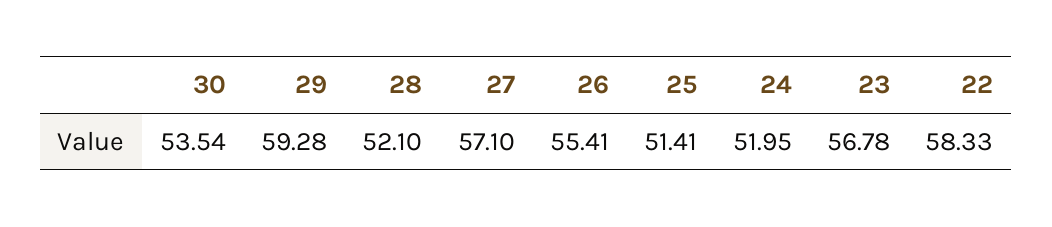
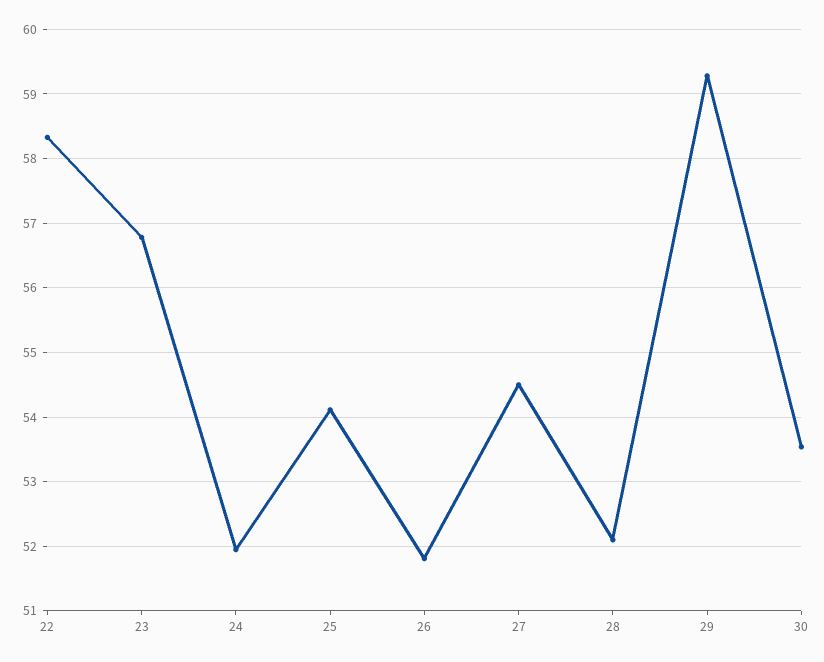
  {
    "30": 53.54,
    "29": 59.28,
    "28": 52.1,
-   "27": 57.1,
+   "27": 54.5,
-   "26": 55.41,
+   "26": 51.8,
-   "25": 51.41,
+   "25": 54.1,
    "24": 51.95,
    "23": 56.78,
    "22": 58.33
  }

